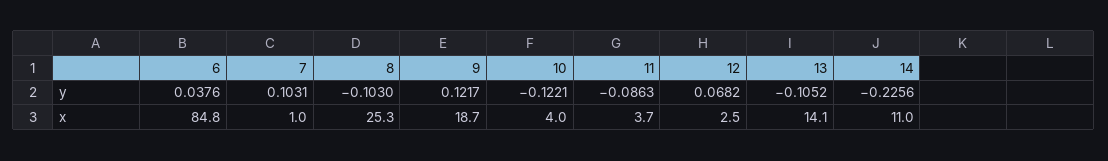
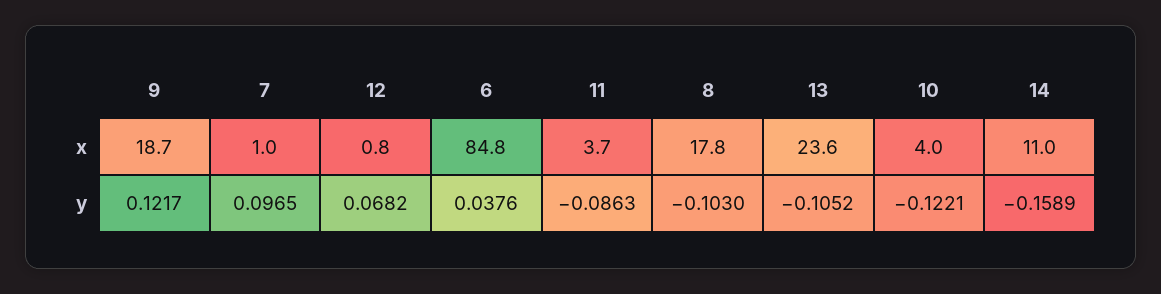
  {
    "6": {
      "y": 0.0376,
      "x": 84.8
    },
    "7": {
-     "y": 0.1031,
+     "y": 0.0965,
      "x": 1
    },
    "8": {
      "y": -0.103,
-     "x": 25.3
+     "x": 17.8
    },
    "9": {
      "y": 0.1217,
      "x": 18.7
    },
    "10": {
      "y": -0.1221,
      "x": 4
    },
    "11": {
      "y": -0.0863,
      "x": 3.7
    },
    "12": {
      "y": 0.0682,
-     "x": 2.5
+     "x": 0.8
    },
    "13": {
      "y": -0.1052,
-     "x": 14.1
+     "x": 23.6
    },
    "14": {
-     "y": -0.2256,
+     "y": -0.1589,
      "x": 11
    }
  }

